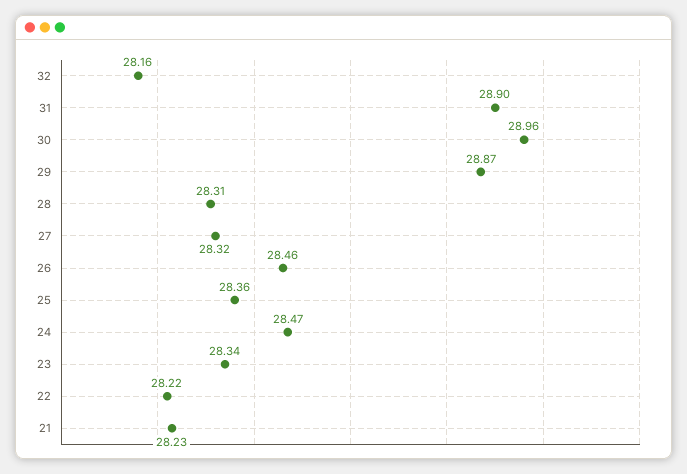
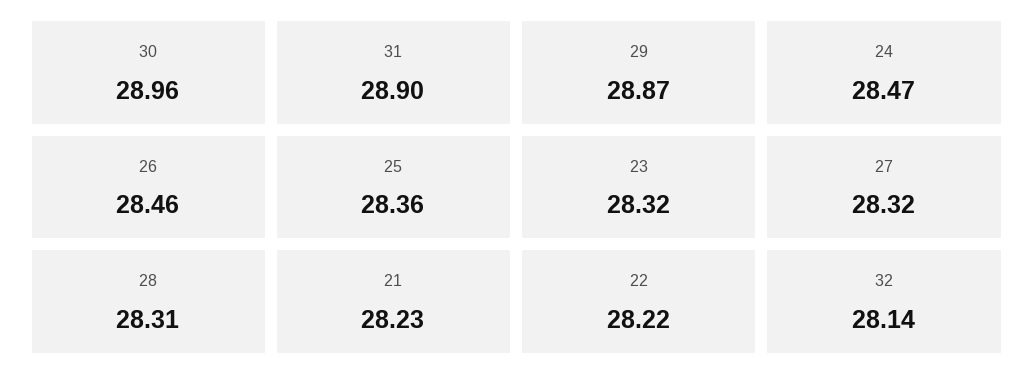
  {
-   "32": 28.16,
+   "32": 28.14,
    "31": 28.9,
    "30": 28.96,
    "29": 28.87,
    "28": 28.31,
    "27": 28.32,
    "26": 28.46,
    "25": 28.36,
    "24": 28.47,
-   "23": 28.34,
+   "23": 28.32,
    "22": 28.22,
    "21": 28.23
  }

